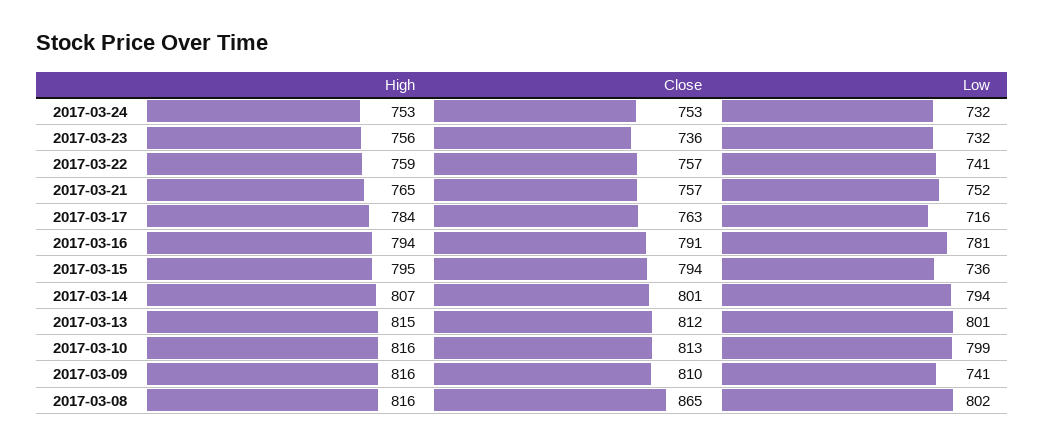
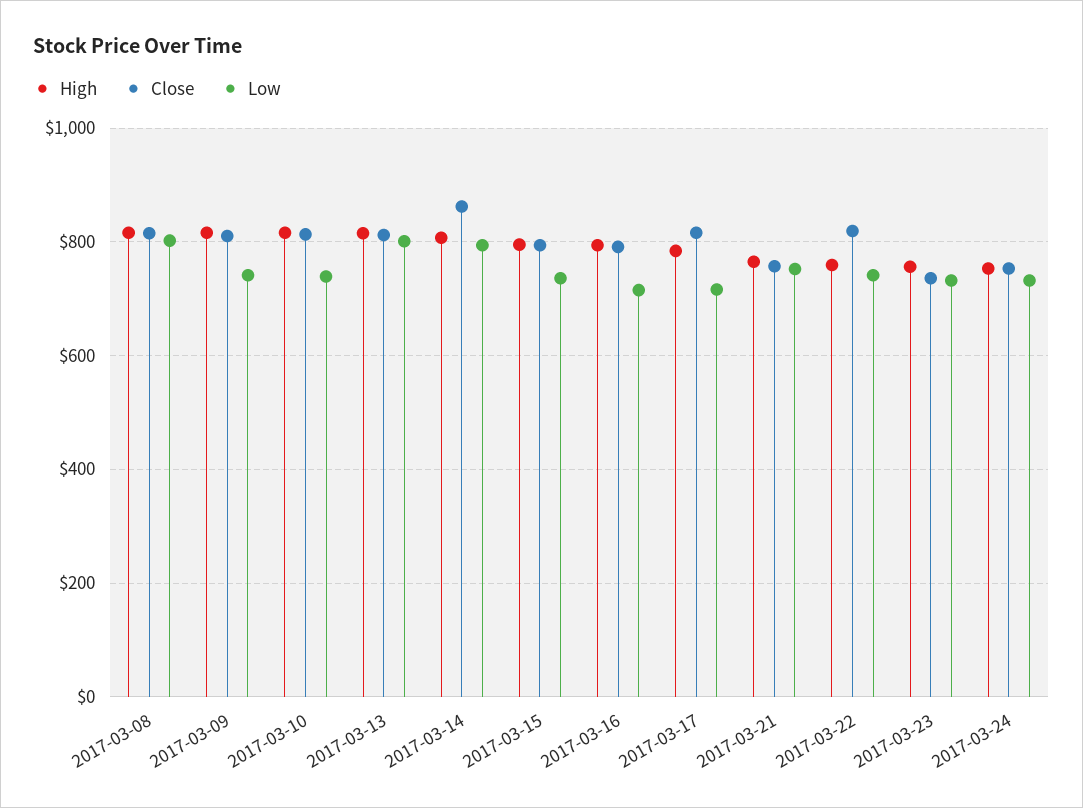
  {
    "High": {
      "2017-03-24": 753,
      "2017-03-23": 756,
      "2017-03-22": 759,
      "2017-03-21": 765,
      "2017-03-17": 784,
      "2017-03-16": 794,
      "2017-03-15": 795,
      "2017-03-14": 807,
      "2017-03-13": 815,
      "2017-03-10": 816,
      "2017-03-09": 816,
      "2017-03-08": 816
    },
    "Close": {
      "2017-03-24": 753,
      "2017-03-23": 736,
-     "2017-03-22": 757,
+     "2017-03-22": 820,
      "2017-03-21": 757,
-     "2017-03-17": 763,
+     "2017-03-17": 820,
      "2017-03-16": 791,
      "2017-03-15": 794,
-     "2017-03-14": 801,
+     "2017-03-14": 860,
      "2017-03-13": 812,
      "2017-03-10": 813,
      "2017-03-09": 810,
-     "2017-03-08": 865
+     "2017-03-08": 820
    },
    "Low": {
      "2017-03-24": 732,
      "2017-03-23": 732,
      "2017-03-22": 741,
      "2017-03-21": 752,
      "2017-03-17": 716,
-     "2017-03-16": 781,
+     "2017-03-16": 720,
      "2017-03-15": 736,
      "2017-03-14": 794,
      "2017-03-13": 801,
-     "2017-03-10": 799,
+     "2017-03-10": 740,
      "2017-03-09": 741,
      "2017-03-08": 802
    }
  }

